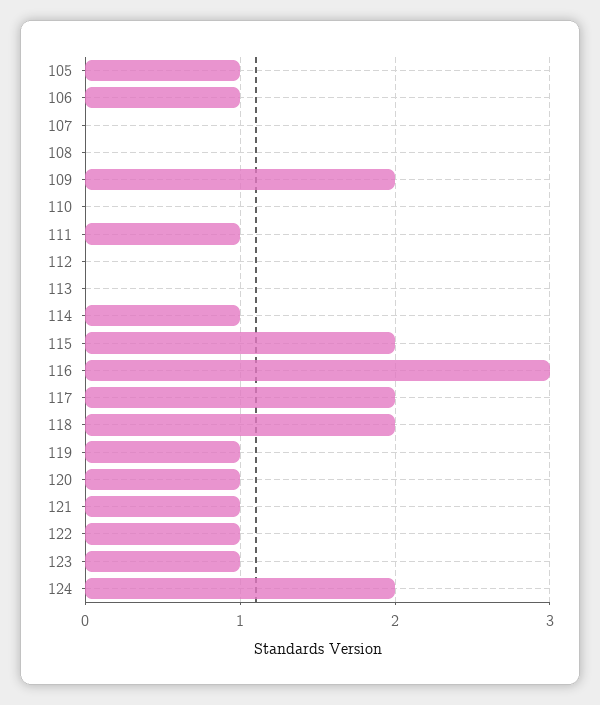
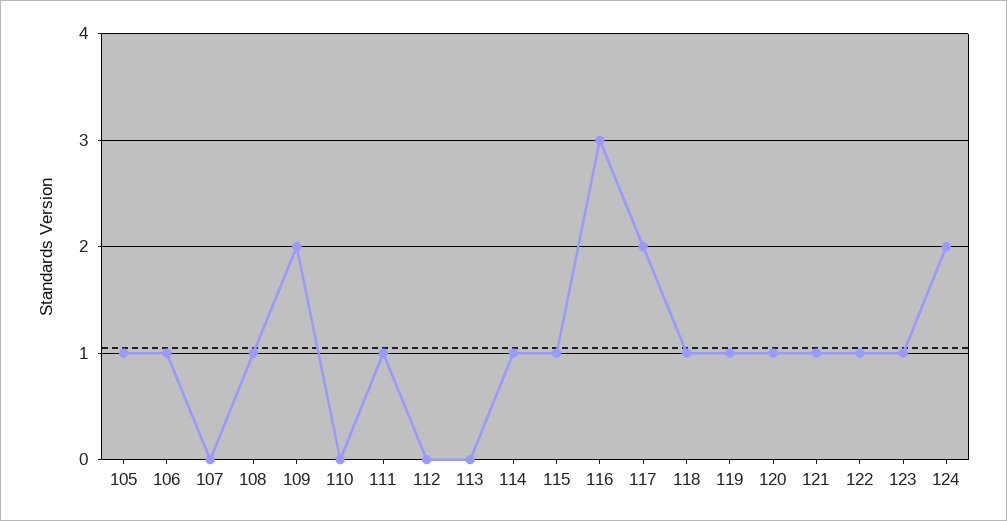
  {
    "105": 1,
    "106": 1,
    "107": 0,
-   "108": 0,
+   "108": 1,
    "109": 2,
    "110": 0,
    "111": 1,
    "112": 0,
    "113": 0,
    "114": 1,
-   "115": 2,
+   "115": 1,
    "116": 3,
    "117": 2,
-   "118": 2,
+   "118": 1,
    "119": 1,
    "120": 1,
    "121": 1,
    "122": 1,
    "123": 1,
    "124": 2
  }

